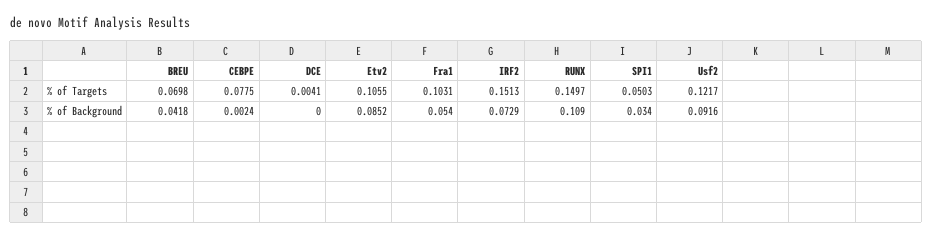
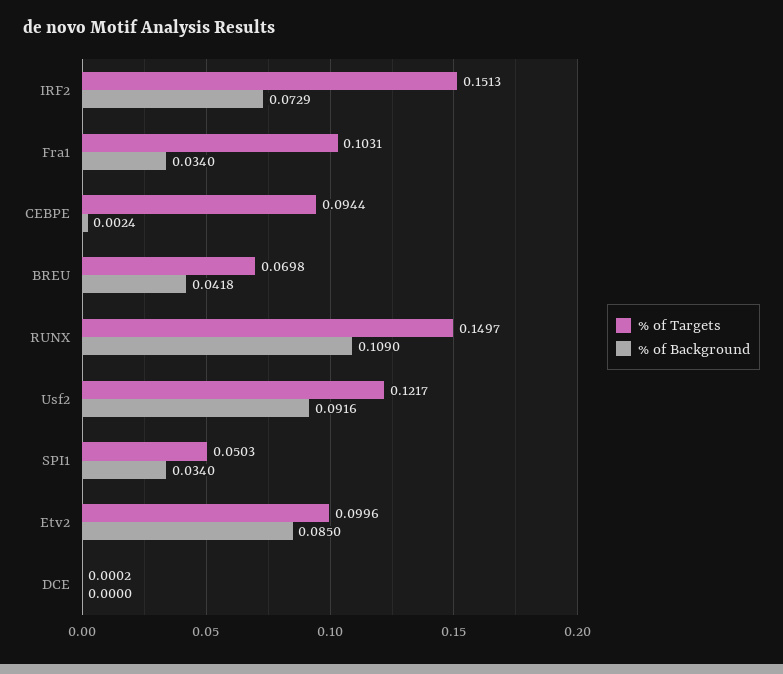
  {
    "% of Targets": {
      "BREU": 0.0698,
-     "CEBPE": 0.0775,
+     "CEBPE": 0.0944,
-     "DCE": 0.0041,
+     "DCE": 0.0002,
-     "Etv2": 0.1055,
+     "Etv2": 0.0996,
      "Fra1": 0.1031,
      "IRF2": 0.1513,
      "RUNX": 0.1497,
      "SPI1": 0.0503,
      "Usf2": 0.1217
    },
    "% of Background": {
      "BREU": 0.0418,
      "CEBPE": 0.0024,
      "DCE": 0,
-     "Etv2": 0.0852,
+     "Etv2": 0.085,
-     "Fra1": 0.054,
+     "Fra1": 0.034,
      "IRF2": 0.0729,
      "RUNX": 0.109,
      "SPI1": 0.034,
      "Usf2": 0.0916
    }
  }

